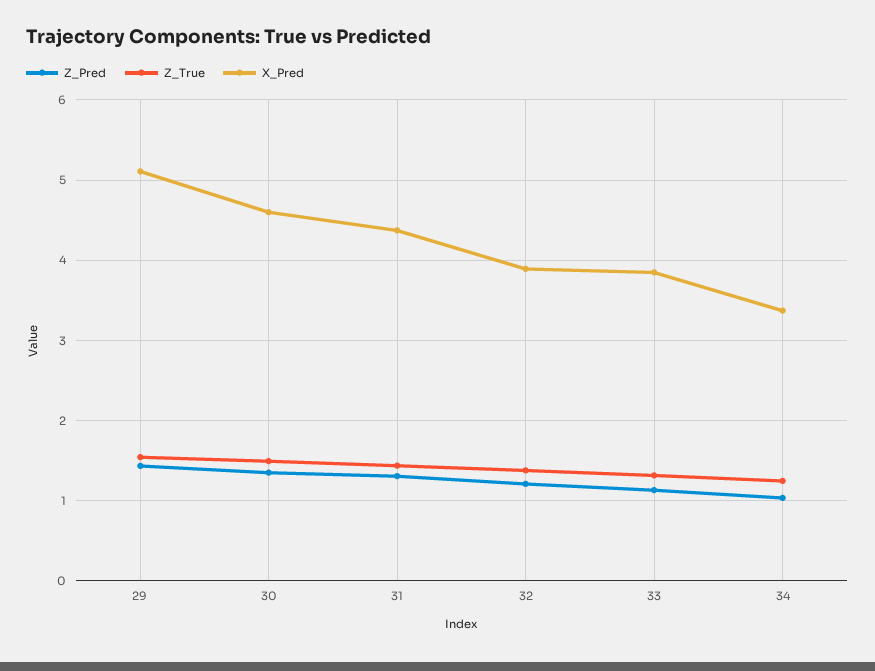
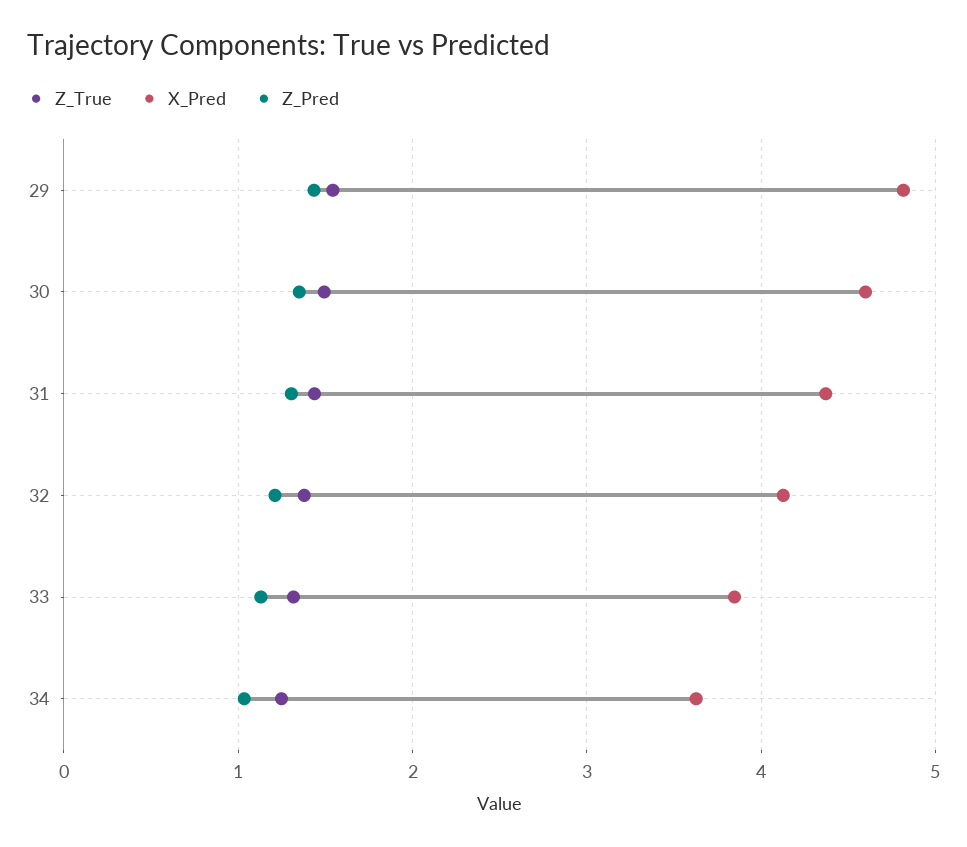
  {
    "Z_Pred": {
      "29": 1.4,
      "30": 1.4,
      "31": 1.3,
      "32": 1.2,
      "33": 1.1,
      "34": 1
    },
    "Z_True": {
      "29": 1.5,
      "30": 1.5,
      "31": 1.4,
      "32": 1.4,
      "33": 1.3,
      "34": 1.2
    },
    "X_Pred": {
-     "29": 5.1,
+     "29": 4.8,
      "30": 4.6,
      "31": 4.4,
-     "32": 3.9,
+     "32": 4.1,
      "33": 3.8,
-     "34": 3.4
+     "34": 3.6
    }
  }

